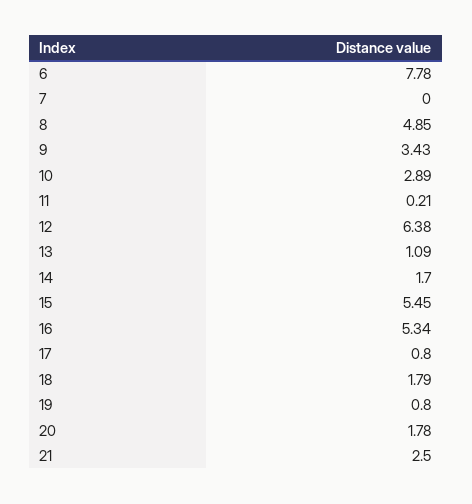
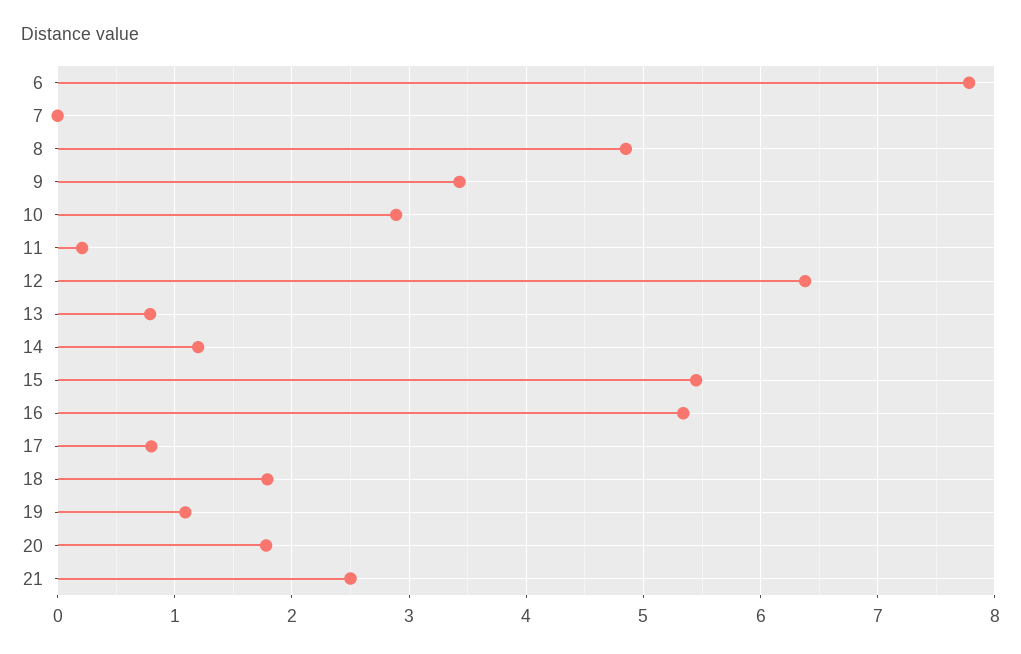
  {
    "6": 7.78,
    "7": 0,
    "8": 4.85,
    "9": 3.43,
    "10": 2.89,
    "11": 0.21,
    "12": 6.38,
-   "13": 1.09,
+   "13": 0.8,
-   "14": 1.7,
+   "14": 1.2,
    "15": 5.45,
    "16": 5.34,
    "17": 0.8,
    "18": 1.79,
-   "19": 0.8,
+   "19": 1.1,
    "20": 1.78,
    "21": 2.5
  }

